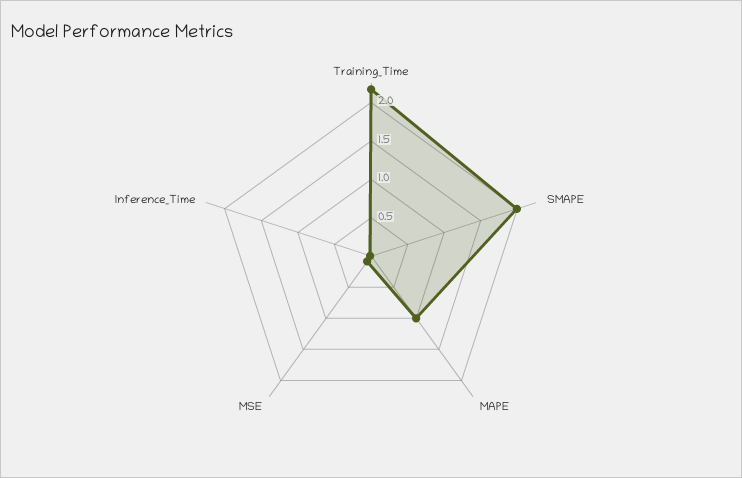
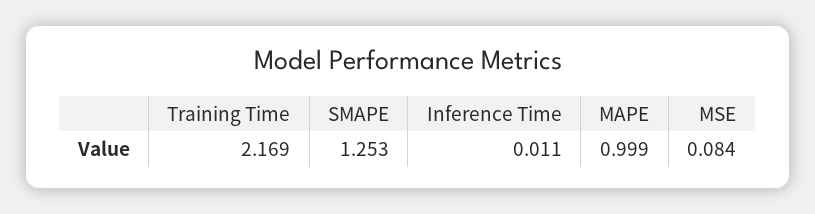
  {
    "Training_Time": 2.169,
-   "SMAPE": 2,
+   "SMAPE": 1.253,
    "MAPE": 0.999,
    "MSE": 0.084,
    "Inference_Time": 0.011
  }

